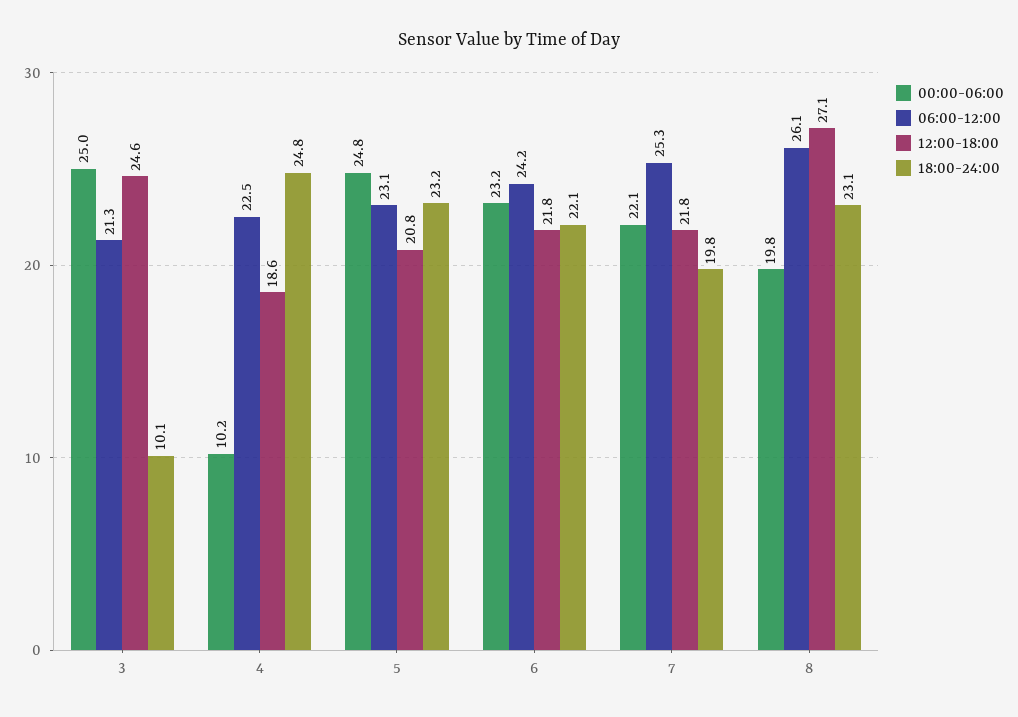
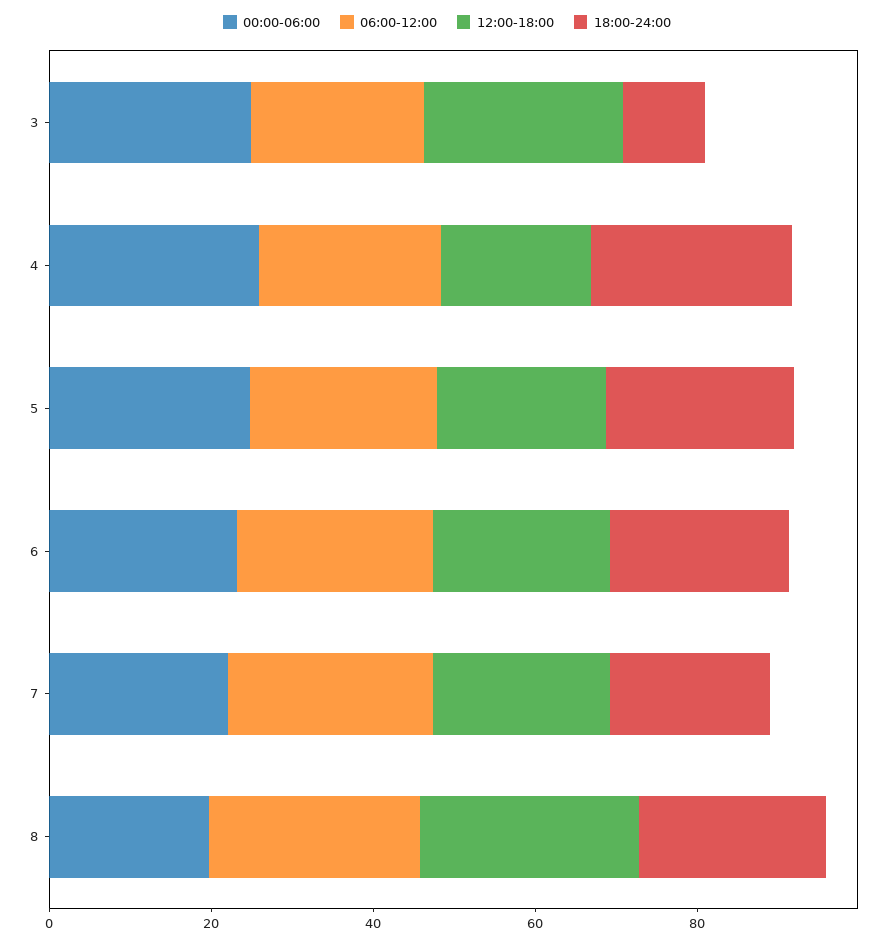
  {
    "00:00-06:00": {
      "3": 25,
-     "4": 10.2,
+     "4": 25,
      "5": 24.8,
      "6": 23.2,
      "7": 22.1,
      "8": 19.8
    },
    "06:00-12:00": {
      "3": 21.3,
      "4": 22.5,
      "5": 23.1,
      "6": 24.2,
      "7": 25.3,
      "8": 26.1
    },
    "12:00-18:00": {
      "3": 24.6,
      "4": 18.6,
      "5": 20.8,
      "6": 21.8,
      "7": 21.8,
      "8": 27.1
    },
    "18:00-24:00": {
      "3": 10.1,
      "4": 24.8,
      "5": 23.2,
      "6": 22.1,
      "7": 19.8,
      "8": 23.1
    }
  }

